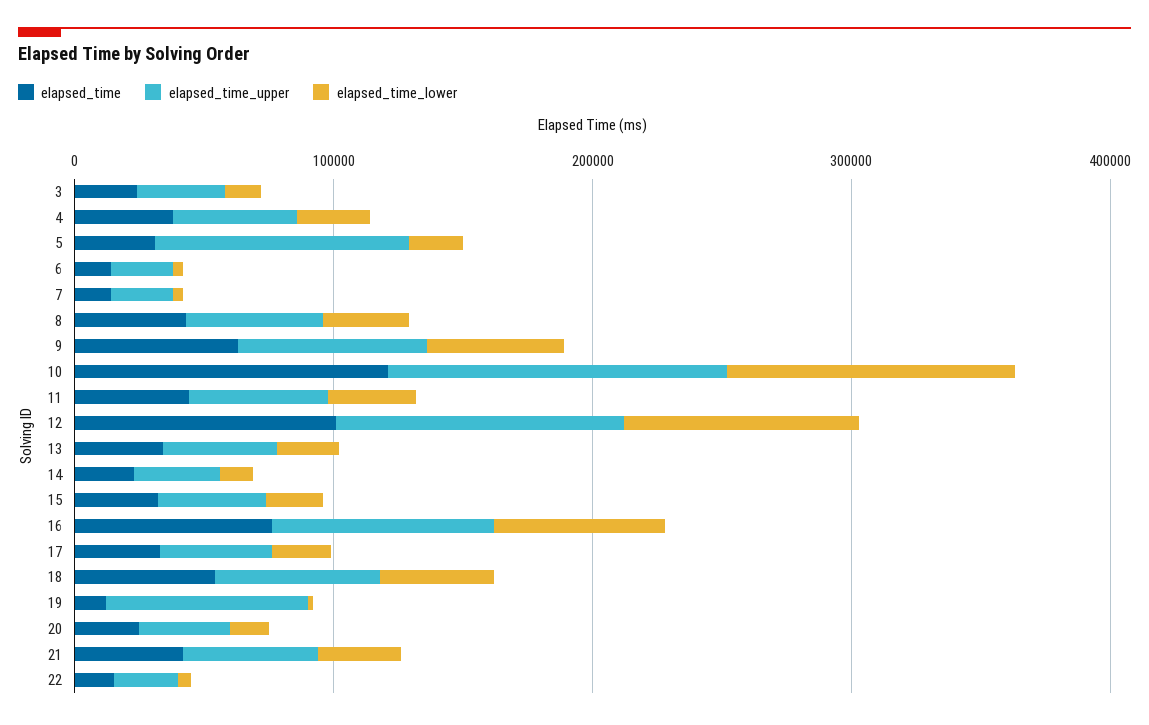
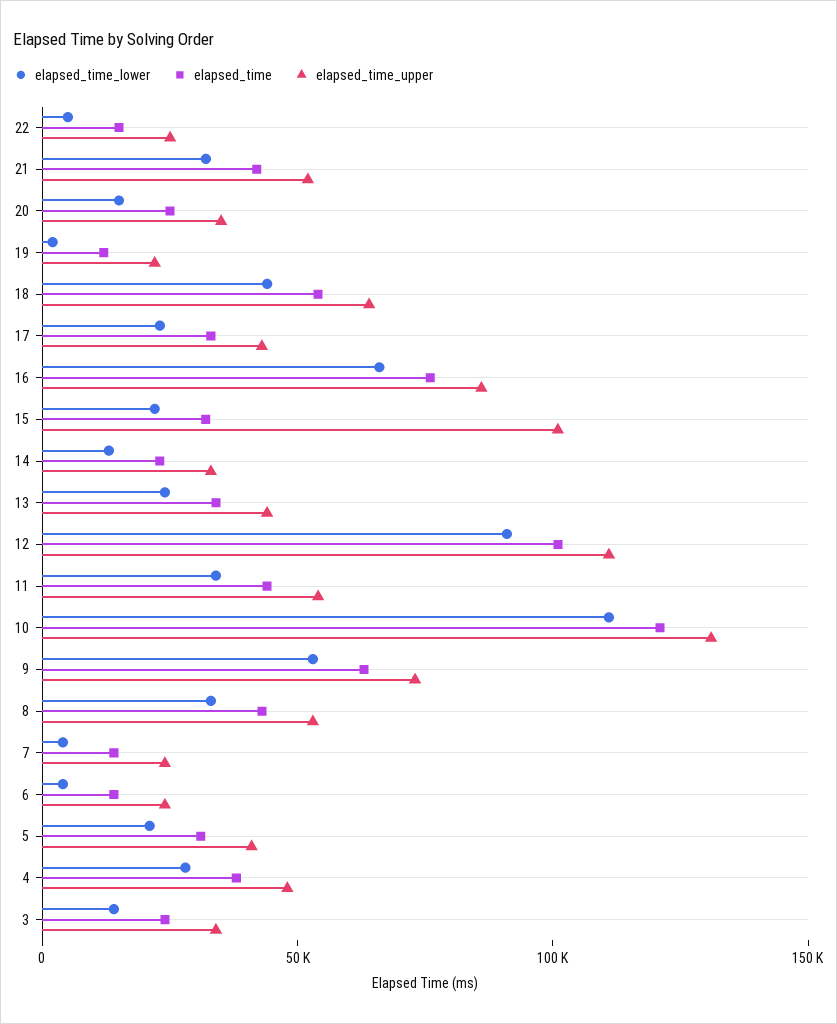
  {
    "elapsed_time": {
      "3": 20000,
      "4": 40000,
      "5": 30000,
      "6": 10000,
      "7": 10000,
      "8": 40000,
      "9": 60000,
      "10": 120000,
      "11": 40000,
      "12": 100000,
      "13": 30000,
      "14": 20000,
      "15": 30000,
      "16": 80000,
      "17": 30000,
      "18": 50000,
      "19": 10000,
      "20": 30000,
      "21": 40000,
      "22": 20000
    },
    "elapsed_time_upper": {
      "3": 30000,
      "4": 50000,
-     "5": 100000,
+     "5": 40000,
      "6": 20000,
      "7": 20000,
      "8": 50000,
      "9": 70000,
      "10": 130000,
      "11": 50000,
      "12": 110000,
      "13": 40000,
      "14": 30000,
-     "15": 40000,
+     "15": 100000,
      "16": 90000,
      "17": 40000,
      "18": 60000,
-     "19": 80000,
+     "19": 20000,
      "20": 40000,
      "21": 50000,
      "22": 30000
    },
    "elapsed_time_lower": {
      "3": 10000,
      "4": 30000,
      "5": 20000,
      "6": 0,
      "7": 0,
      "8": 30000,
      "9": 50000,
      "10": 110000,
      "11": 30000,
      "12": 90000,
      "13": 20000,
      "14": 10000,
      "15": 20000,
      "16": 70000,
      "17": 20000,
      "18": 40000,
      "19": 0,
      "20": 20000,
      "21": 30000,
      "22": 10000
    }
  }

